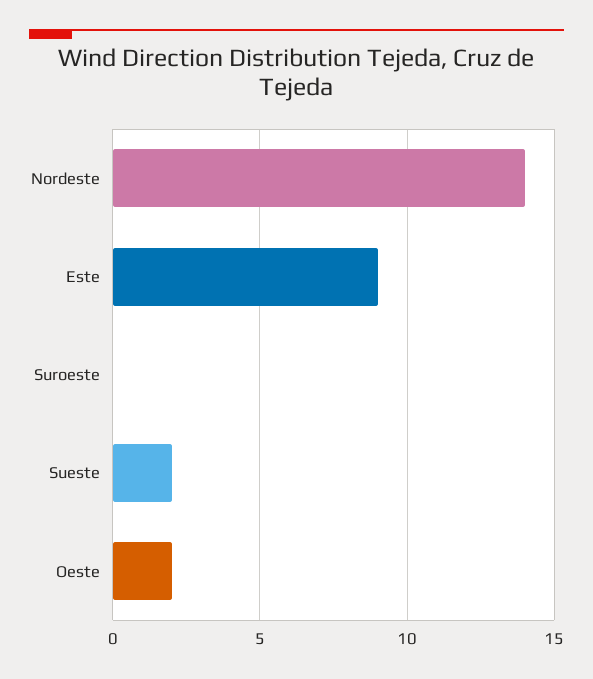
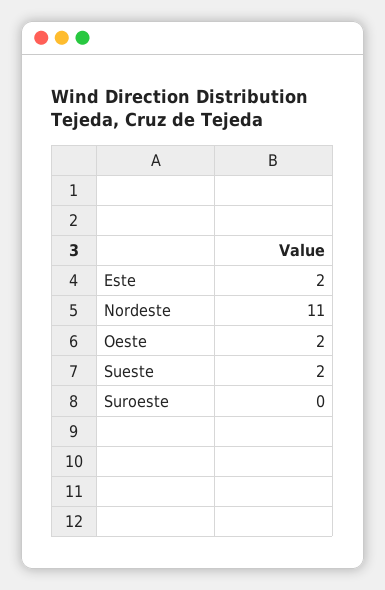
  {
-   "Nordeste": 14,
+   "Nordeste": 11,
-   "Este": 9,
+   "Este": 2,
    "Suroeste": 0,
    "Sueste": 2,
    "Oeste": 2
  }

